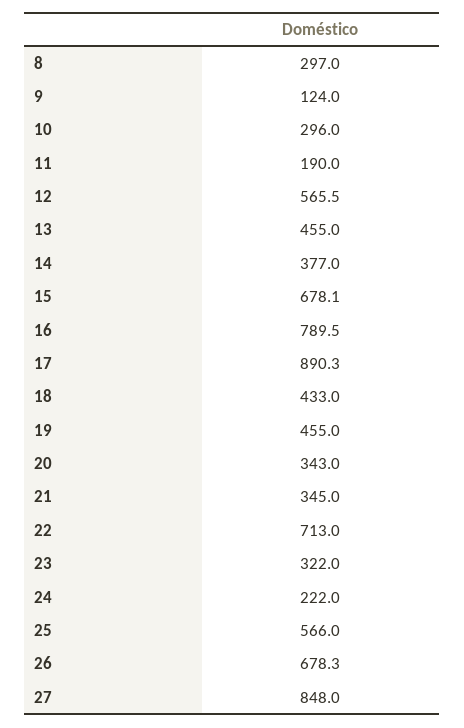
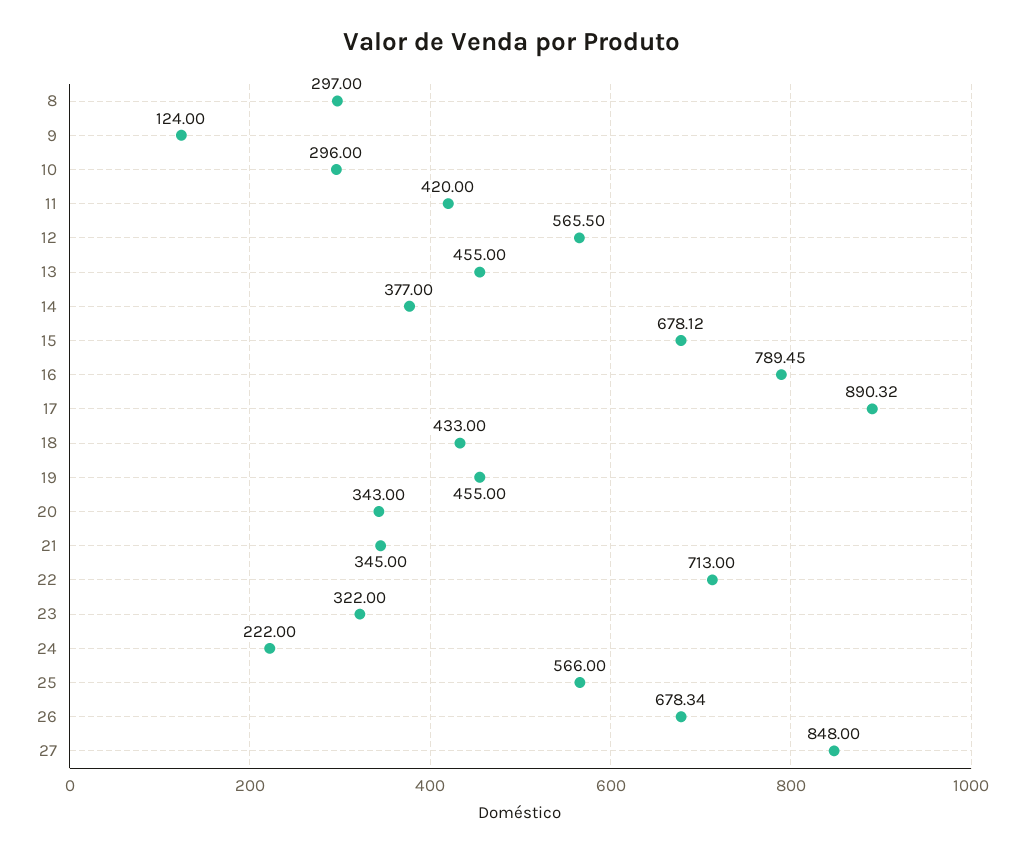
  {
    "8": 297,
    "9": 124,
    "10": 296,
-   "11": 190,
+   "11": 420,
    "12": 565.5,
    "13": 455,
    "14": 377,
    "15": 678.12,
    "16": 789.45,
    "17": 890.32,
    "18": 433,
    "19": 455,
    "20": 343,
    "21": 345,
    "22": 713,
    "23": 322,
    "24": 222,
    "25": 566,
    "26": 678.34,
    "27": 848
  }

